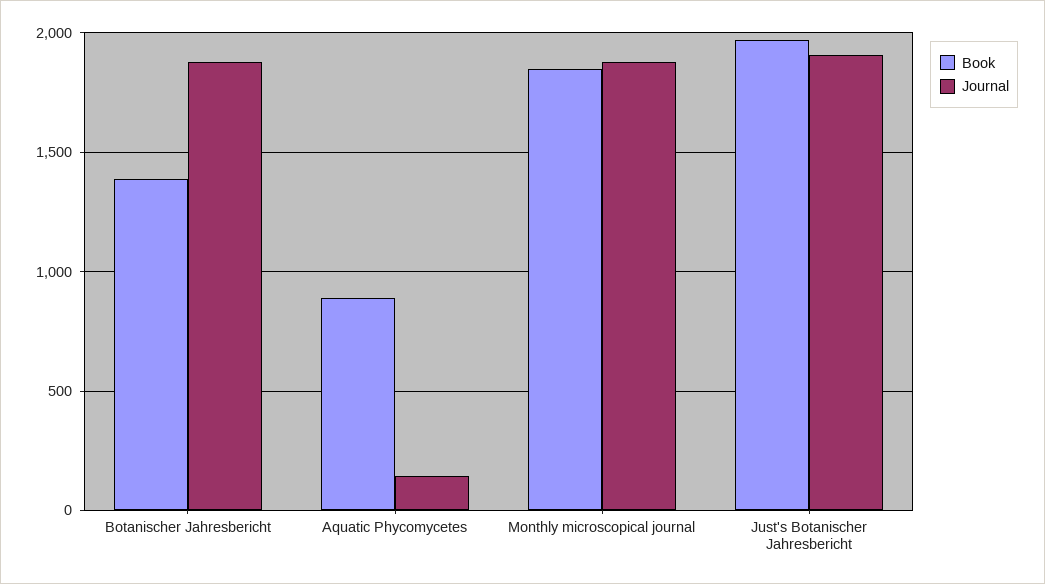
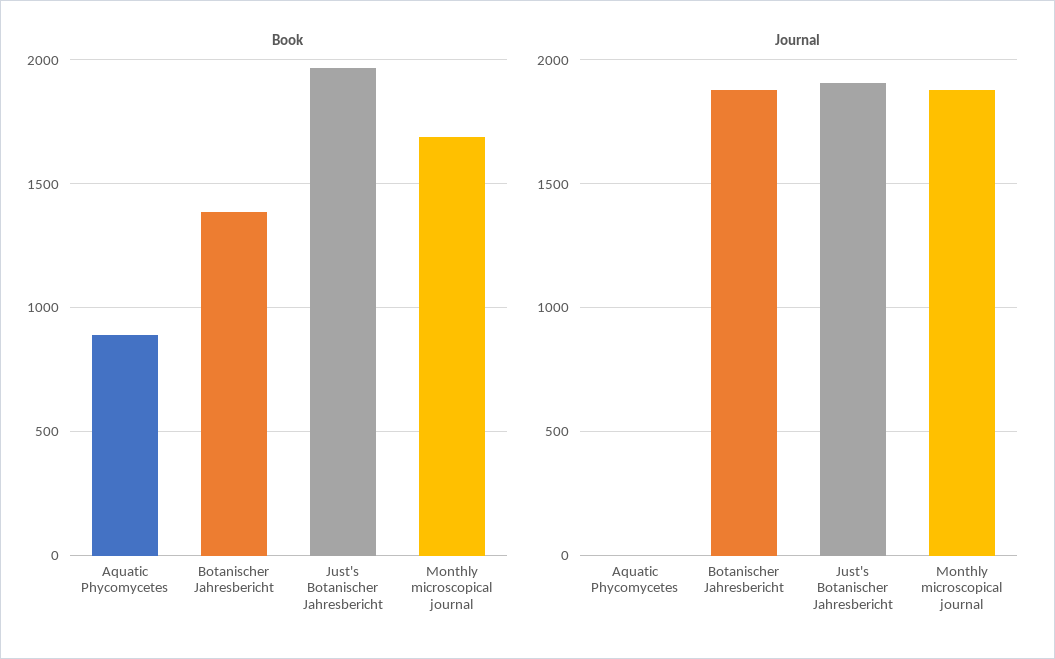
  {
    "Book": {
      "Botanischer Jahresbericht": 1400,
      "Aquatic Phycomycetes": 900,
-     "Monthly microscopical journal": 1850,
+     "Monthly microscopical journal": 1700,
      "Just's Botanischer Jahresbericht": 1950
    },
    "Journal": {
      "Botanischer Jahresbericht": 1900,
-     "Aquatic Phycomycetes": 150,
+     "Aquatic Phycomycetes": 0,
      "Monthly microscopical journal": 1900,
      "Just's Botanischer Jahresbericht": 1900
    }
  }

